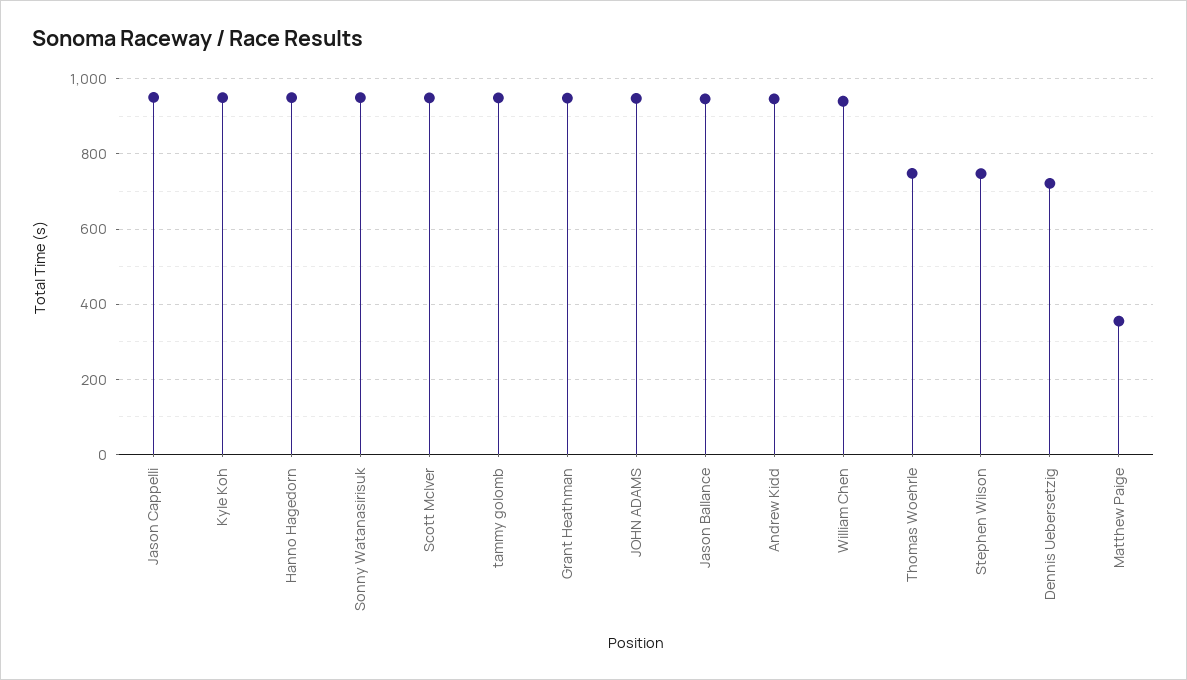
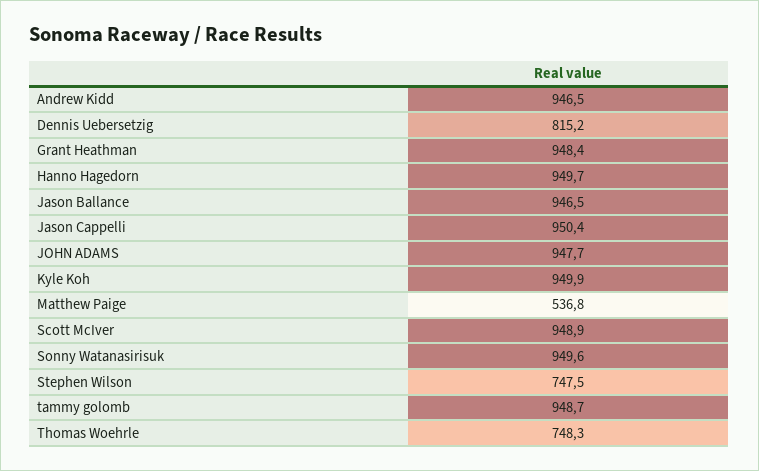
  {
    "Jason Cappelli": 950.4,
    "Kyle Koh": 949.9,
    "Hanno Hagedorn": 949.7,
    "Sonny Watanasirisuk": 949.6,
    "Scott McIver": 948.9,
    "tammy golomb": 948.7,
    "Grant Heathman": 948.4,
    "JOHN ADAMS": 947.7,
    "Jason Ballance": 946.5,
    "Andrew Kidd": 946.5,
-   "William Chen": 940,
    "Thomas Woehrle": 748.3,
    "Stephen Wilson": 747.5,
-   "Dennis Uebersetzig": 720,
+   "Dennis Uebersetzig": 815.2,
-   "Matthew Paige": 360
+   "Matthew Paige": 536.8
  }

